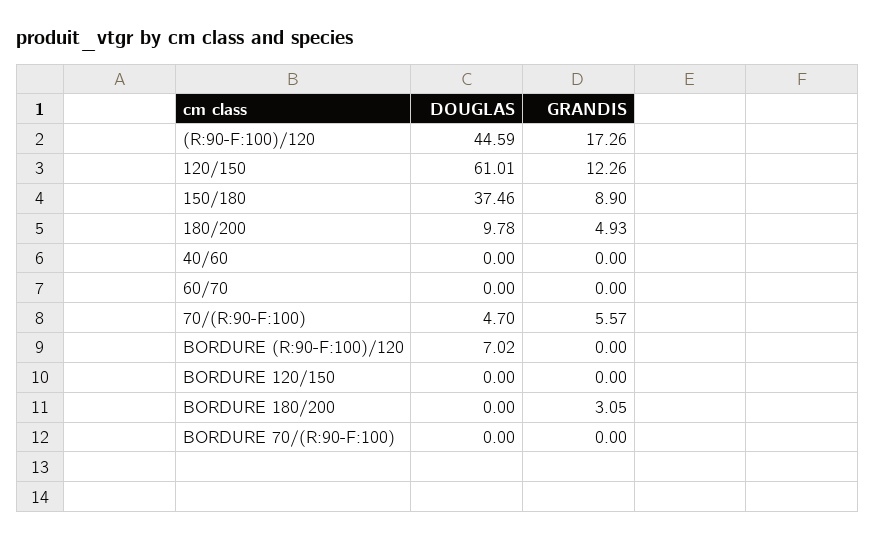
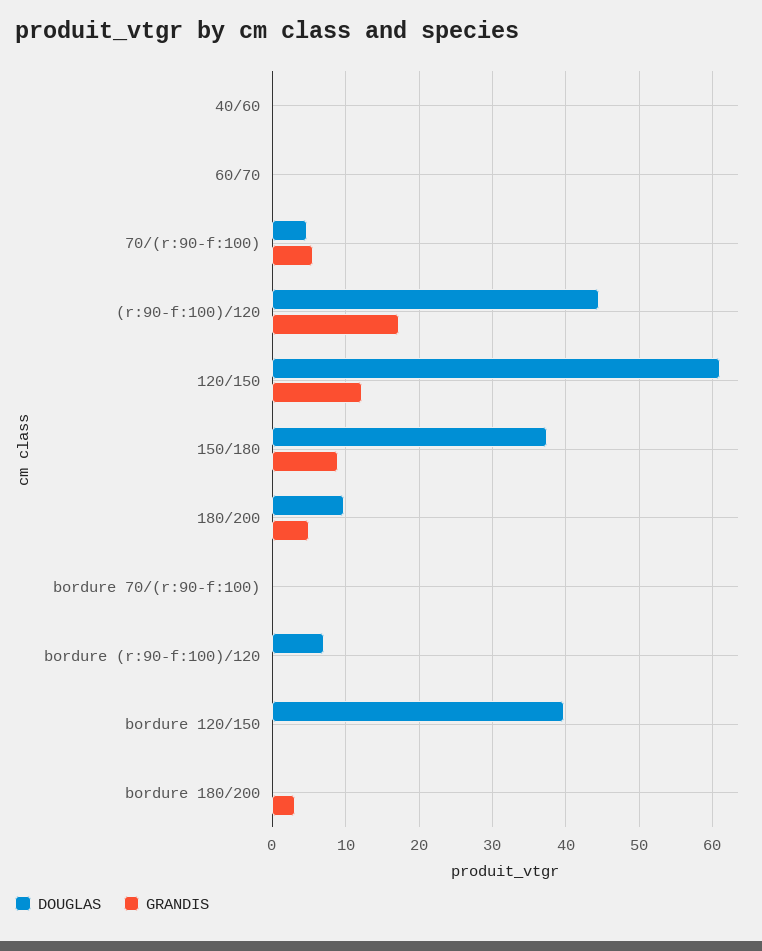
  {
    "DOUGLAS": {
      "(R:90-F:100)/120": 44.59,
      "120/150": 61.01,
      "150/180": 37.46,
      "180/200": 9.78,
      "40/60": 0,
      "60/70": 0,
      "70/(R:90-F:100)": 4.7,
      "BORDURE (R:90-F:100)/120": 7.02,
-     "BORDURE 120/150": 0,
+     "BORDURE 120/150": 40,
      "BORDURE 180/200": 0,
      "BORDURE 70/(R:90-F:100)": 0
    },
    "GRANDIS": {
      "(R:90-F:100)/120": 17.26,
      "120/150": 12.26,
      "150/180": 8.9,
      "180/200": 4.93,
      "40/60": 0,
      "60/70": 0,
      "70/(R:90-F:100)": 5.57,
      "BORDURE (R:90-F:100)/120": 0,
      "BORDURE 120/150": 0,
      "BORDURE 180/200": 3.05,
      "BORDURE 70/(R:90-F:100)": 0
    }
  }

